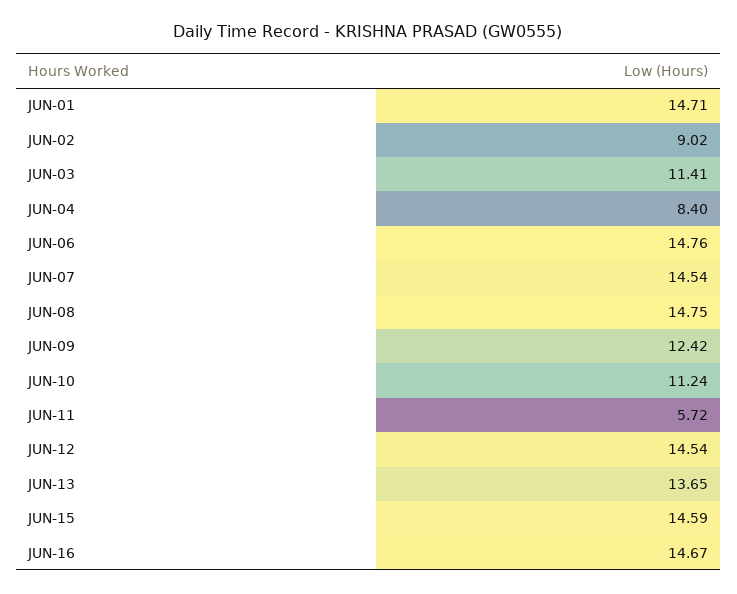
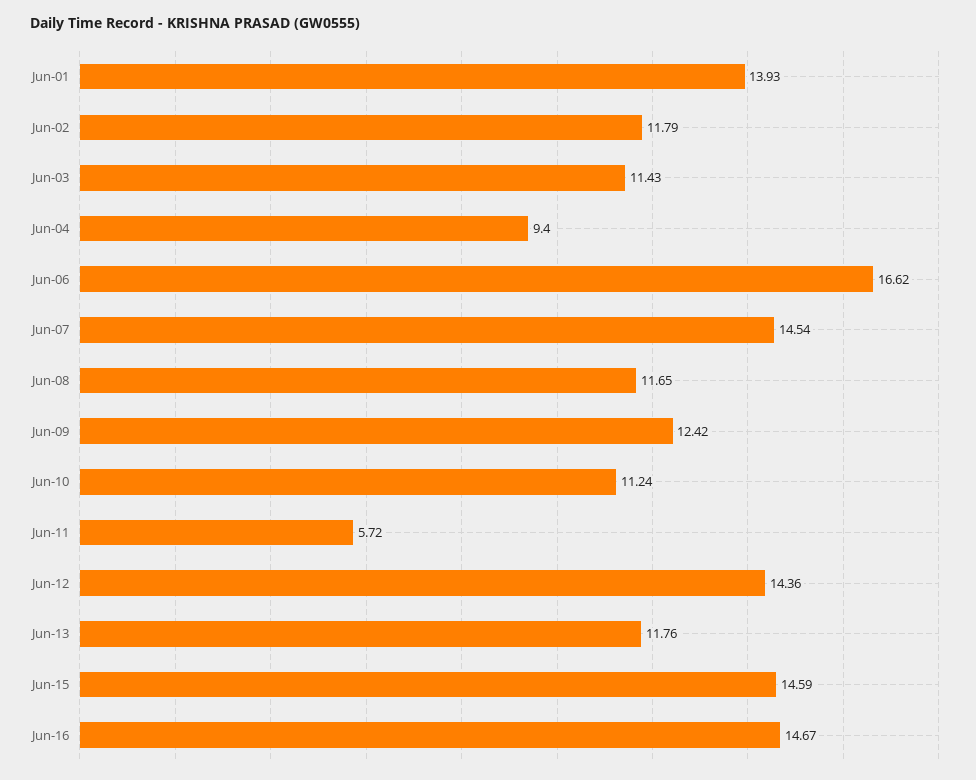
  {
-   "JUN-01": 14.71,
+   "JUN-01": 13.93,
-   "JUN-02": 9.02,
+   "JUN-02": 11.79,
-   "JUN-03": 11.41,
+   "JUN-03": 11.43,
-   "JUN-04": 8.4,
+   "JUN-04": 9.4,
-   "JUN-06": 14.76,
+   "JUN-06": 16.62,
    "JUN-07": 14.54,
-   "JUN-08": 14.75,
+   "JUN-08": 11.65,
    "JUN-09": 12.42,
    "JUN-10": 11.24,
    "JUN-11": 5.72,
-   "JUN-12": 14.54,
+   "JUN-12": 14.36,
-   "JUN-13": 13.65,
+   "JUN-13": 11.76,
    "JUN-15": 14.59,
    "JUN-16": 14.67
  }

